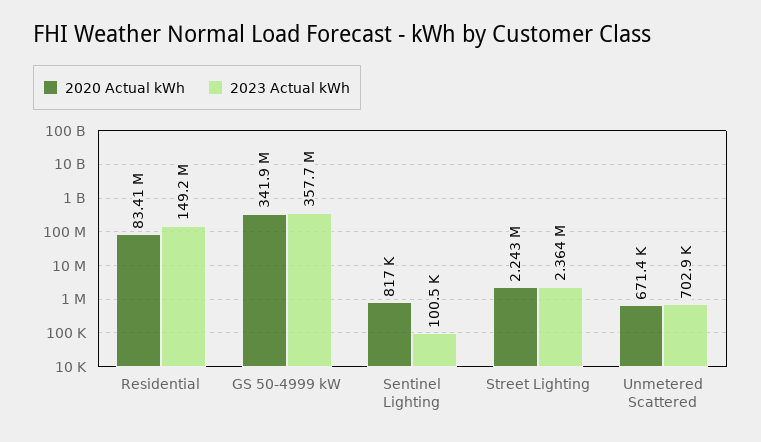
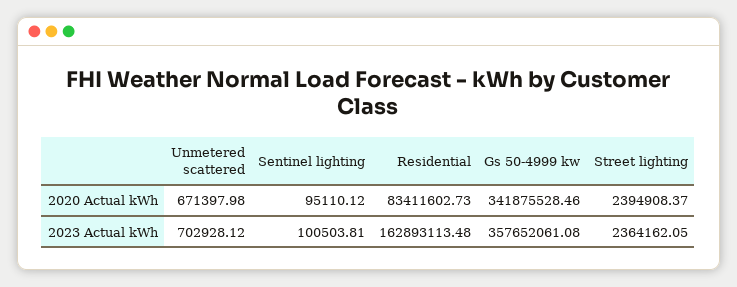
  {
    "2020 Actual kWh": {
      "Residential": 83411602.73,
      "GS 50-4999 kW": 341875528.46,
-     "Sentinel Lighting": 817000,
+     "Sentinel Lighting": 95110.12,
-     "Street Lighting": 2243000,
+     "Street Lighting": 2394908.37,
      "Unmetered Scattered": 671397.98
    },
    "2023 Actual kWh": {
-     "Residential": 149200000,
+     "Residential": 162893113.48,
      "GS 50-4999 kW": 357652061.08,
      "Sentinel Lighting": 100503.81,
      "Street Lighting": 2364162.05,
      "Unmetered Scattered": 702928.12
    }
  }

